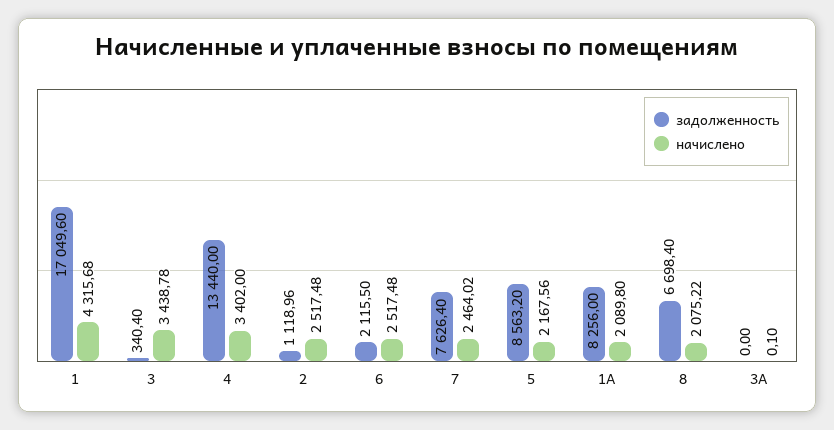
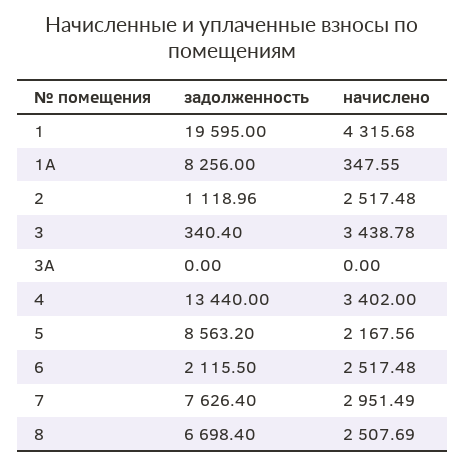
  {
    "задолженность": {
-     "1": 17049.6,
+     "1": 19595,
      "3": 340.4,
      "4": 13440,
      "2": 1118.96,
      "6": 2115.5,
      "7": 7626.4,
      "5": 8563.2,
      "1А": 8256,
      "8": 6698.4,
      "3А": 0
    },
    "начислено": {
      "1": 4315.68,
      "3": 3438.78,
      "4": 3402,
      "2": 2517.48,
      "6": 2517.48,
-     "7": 2464.02,
+     "7": 2951.49,
      "5": 2167.56,
-     "1А": 2089.8,
+     "1А": 347.55,
-     "8": 2075.22,
+     "8": 2507.69,
-     "3А": 0.1
+     "3А": 0
    }
  }

